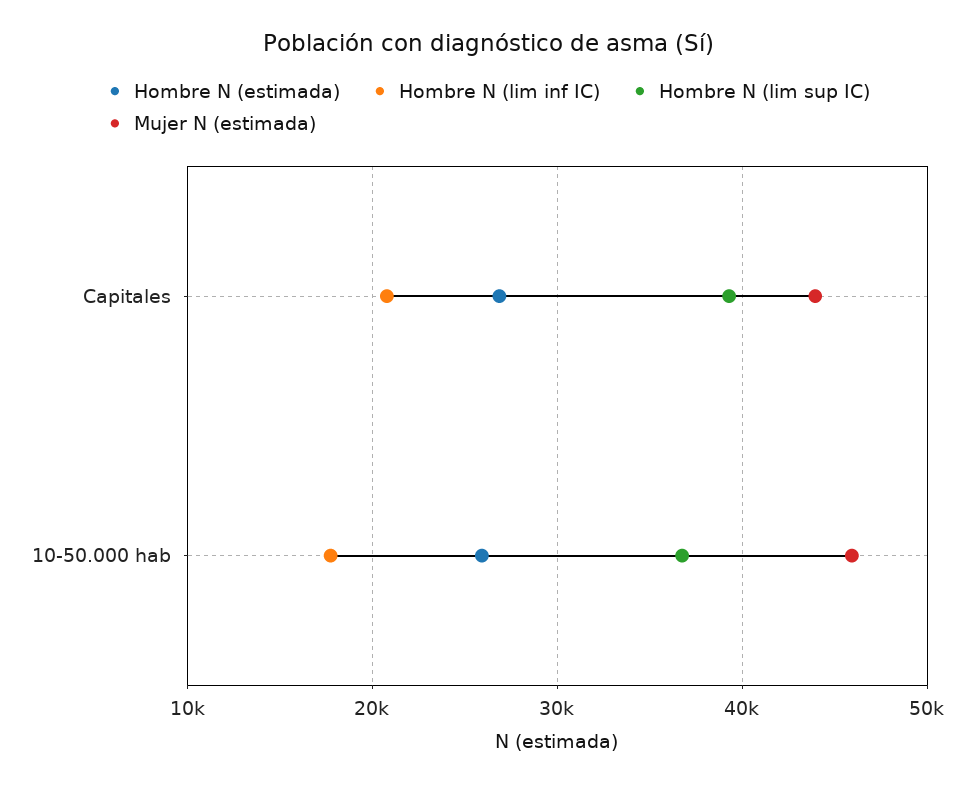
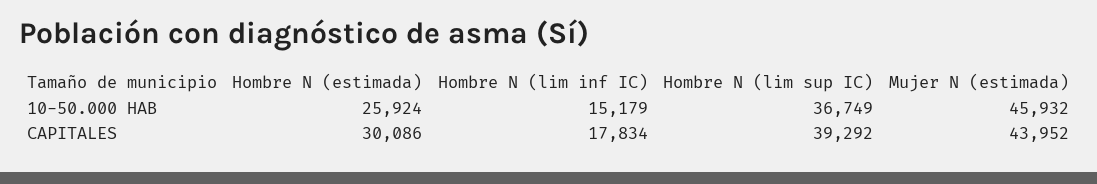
  {
    "Hombre N (estimada)": {
-     "Capitales": 27000,
+     "Capitales": 30086,
      "10-50.000 hab": 25924
    },
    "Hombre N (lim inf IC)": {
-     "Capitales": 21000,
+     "Capitales": 17834,
-     "10-50.000 hab": 18000
+     "10-50.000 hab": 15179
    },
    "Hombre N (lim sup IC)": {
      "Capitales": 39292,
      "10-50.000 hab": 36749
    },
    "Mujer N (estimada)": {
      "Capitales": 43952,
      "10-50.000 hab": 45932
    }
  }

